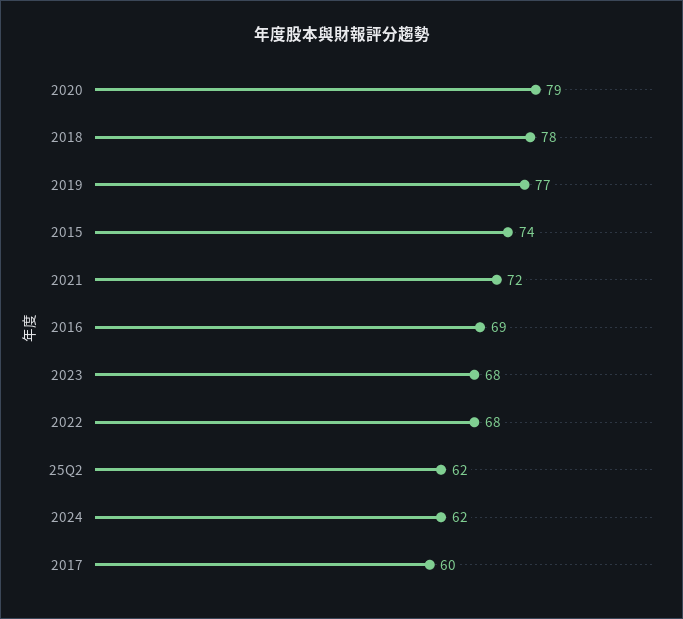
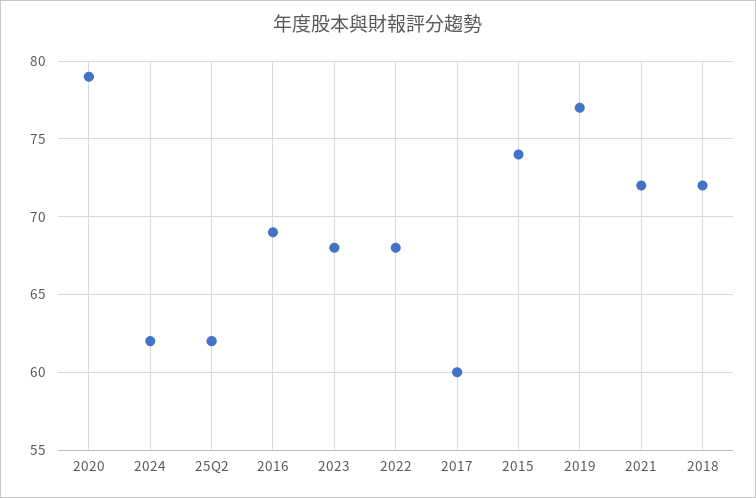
  {
    "2020": 79,
-   "2018": 78,
+   "2018": 72,
    "2019": 77,
    "2015": 74,
    "2021": 72,
    "2016": 69,
    "2023": 68,
    "2022": 68,
    "25Q2": 62,
    "2024": 62,
    "2017": 60
  }

